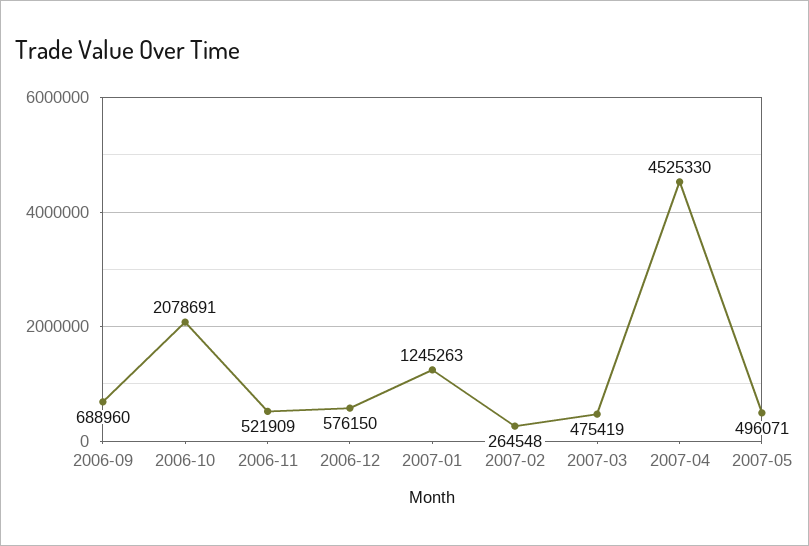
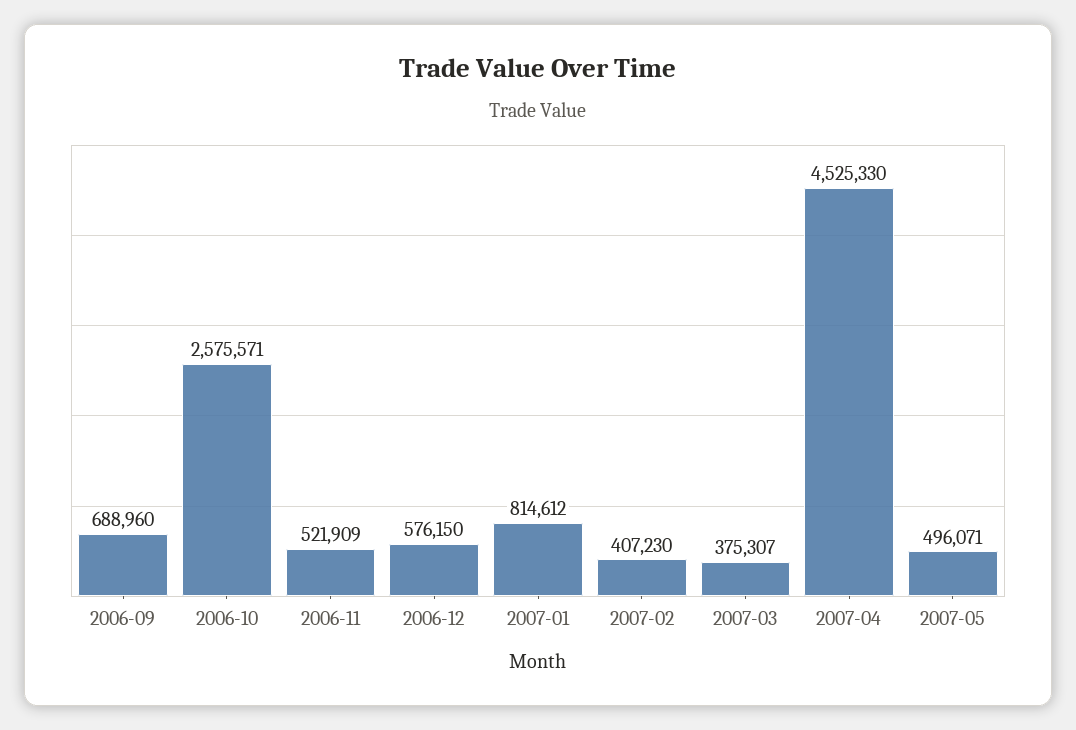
  {
    "2006-09": 688960,
-   "2006-10": 2078691,
+   "2006-10": 2575571,
    "2006-11": 521909,
    "2006-12": 576150,
-   "2007-01": 1245263,
+   "2007-01": 814612,
-   "2007-02": 264548,
+   "2007-02": 407230,
-   "2007-03": 475419,
+   "2007-03": 375307,
    "2007-04": 4525330,
    "2007-05": 496071
  }

